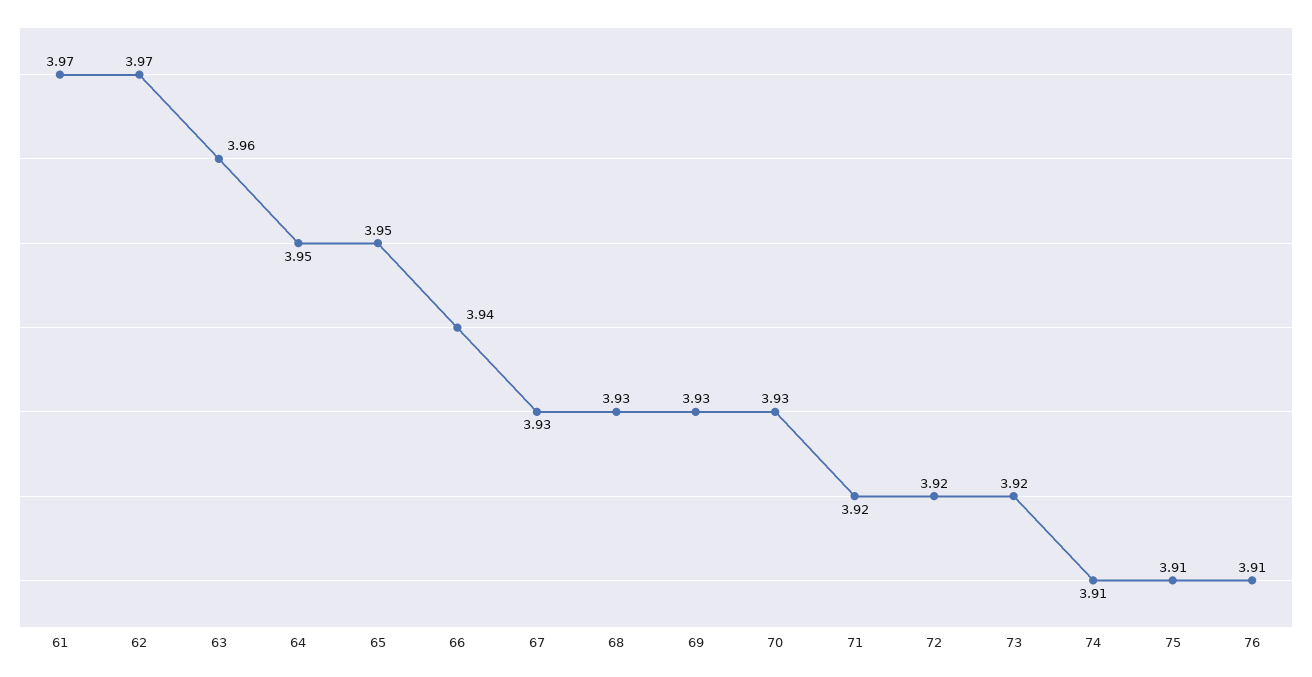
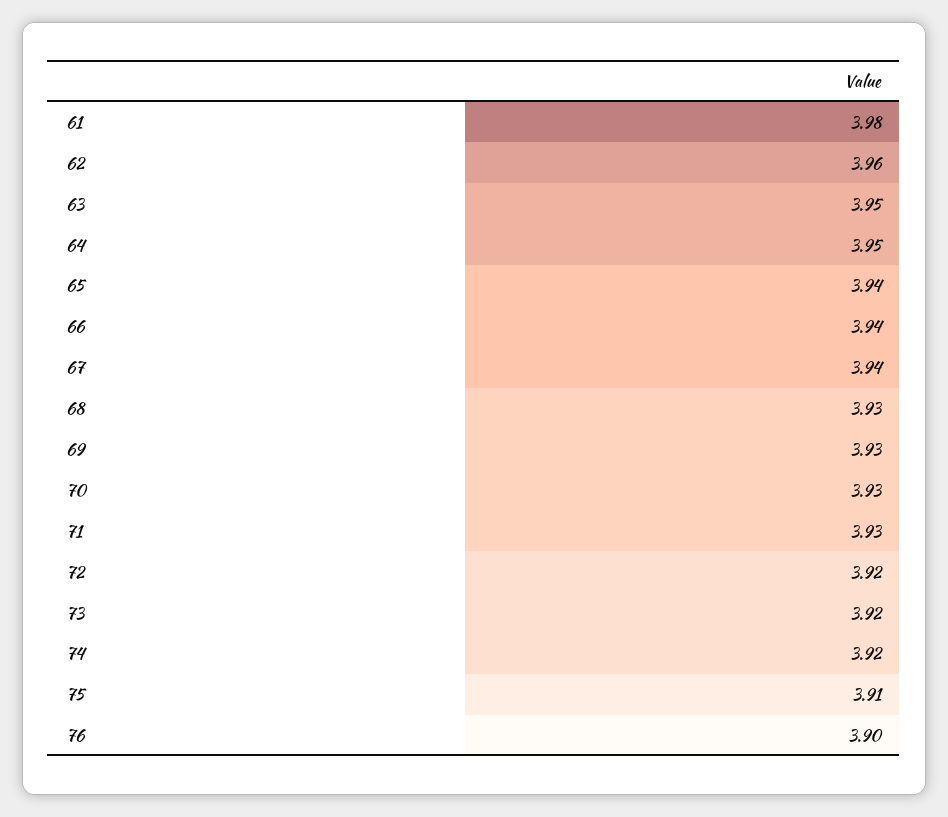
  {
-   "61": 3.97,
+   "61": 3.98,
-   "62": 3.97,
+   "62": 3.96,
-   "63": 3.96,
+   "63": 3.95,
    "64": 3.95,
-   "65": 3.95,
+   "65": 3.94,
    "66": 3.94,
-   "67": 3.93,
+   "67": 3.94,
    "68": 3.93,
    "69": 3.93,
    "70": 3.93,
-   "71": 3.92,
+   "71": 3.93,
    "72": 3.92,
    "73": 3.92,
-   "74": 3.91,
+   "74": 3.92,
    "75": 3.91,
-   "76": 3.91
+   "76": 3.9
  }

